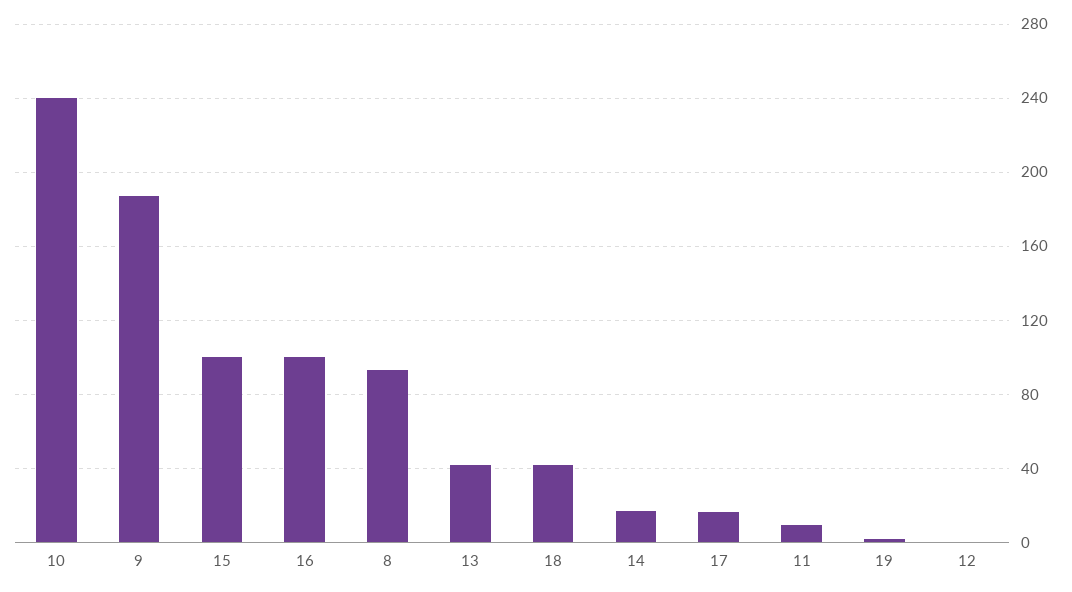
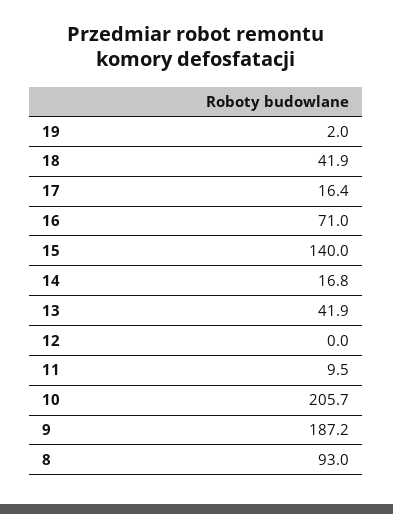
  {
-   "10": 240,
+   "10": 205.7,
    "9": 187.2,
-   "15": 100,
+   "15": 140,
-   "16": 100,
+   "16": 71,
    "8": 93,
    "13": 41.9,
    "18": 41.9,
    "14": 16.8,
    "17": 16.4,
    "11": 9.5,
    "19": 2,
    "12": 0
  }

